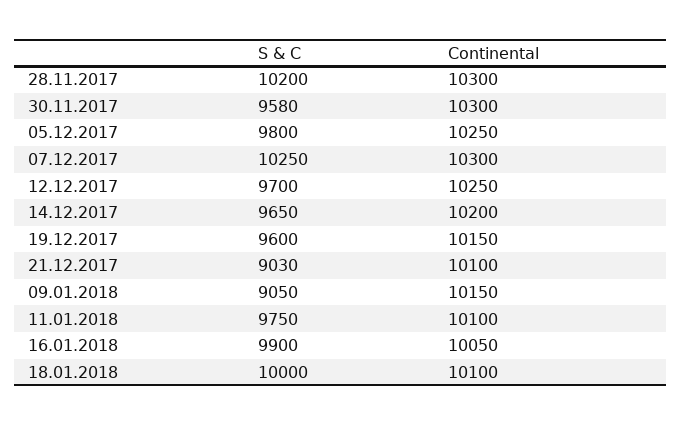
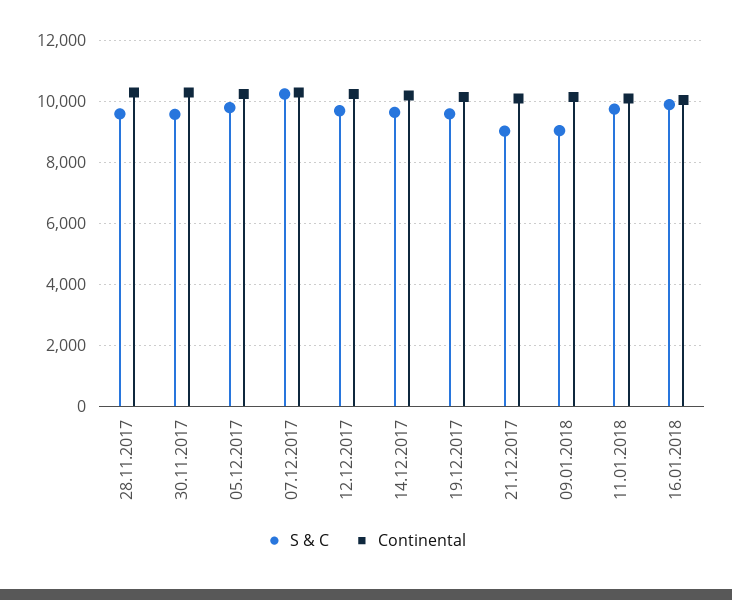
  {
    "S & C": {
-     "28.11.2017": 10200,
+     "28.11.2017": 9600,
      "30.11.2017": 9580,
      "05.12.2017": 9800,
      "07.12.2017": 10250,
      "12.12.2017": 9700,
      "14.12.2017": 9650,
      "19.12.2017": 9600,
      "21.12.2017": 9030,
      "09.01.2018": 9050,
      "11.01.2018": 9750,
-     "16.01.2018": 9900,
+     "16.01.2018": 9900
-     "18.01.2018": 10000
    },
    "Continental": {
      "28.11.2017": 10300,
      "30.11.2017": 10300,
      "05.12.2017": 10250,
      "07.12.2017": 10300,
      "12.12.2017": 10250,
      "14.12.2017": 10200,
      "19.12.2017": 10150,
      "21.12.2017": 10100,
      "09.01.2018": 10150,
      "11.01.2018": 10100,
-     "16.01.2018": 10050,
+     "16.01.2018": 10050
-     "18.01.2018": 10100
    }
  }

